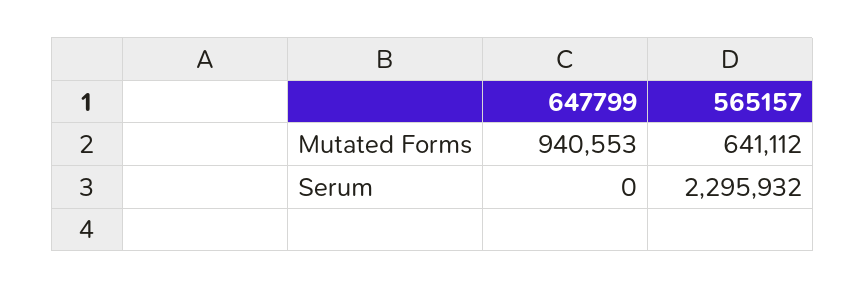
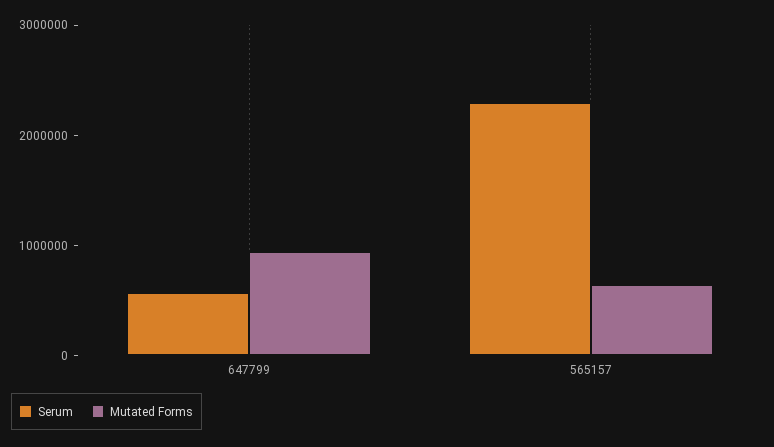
  {
    "Mutated Forms": {
      "647799": 940553,
      "565157": 641112
    },
    "Serum": {
-     "647799": 0,
+     "647799": 600000,
      "565157": 2295932
    }
  }

